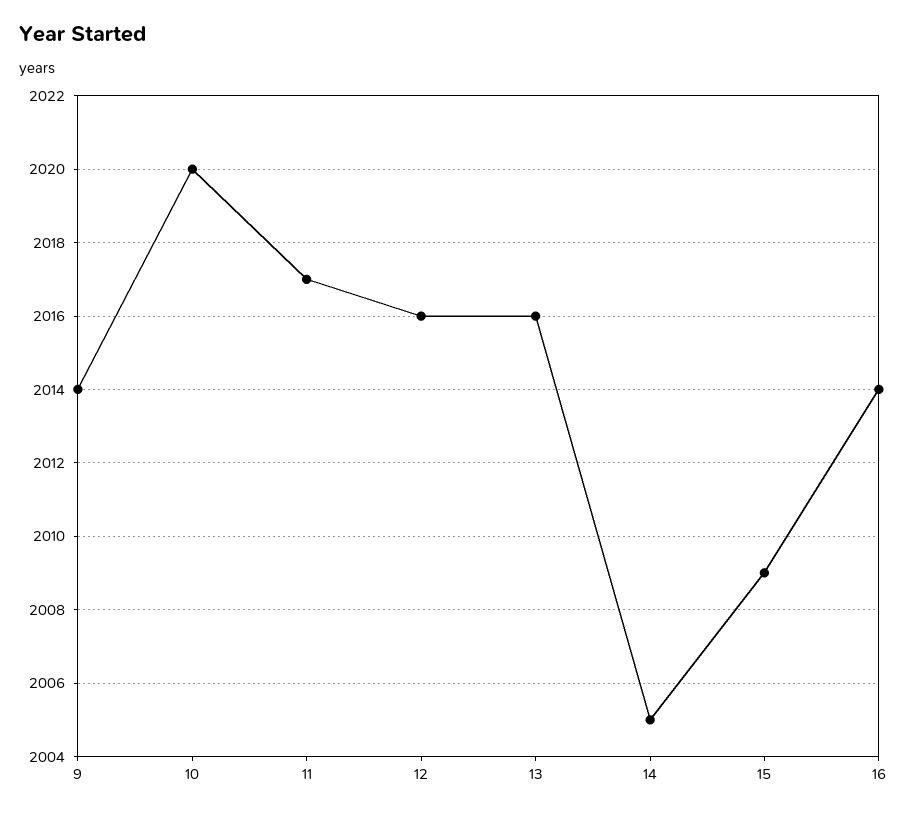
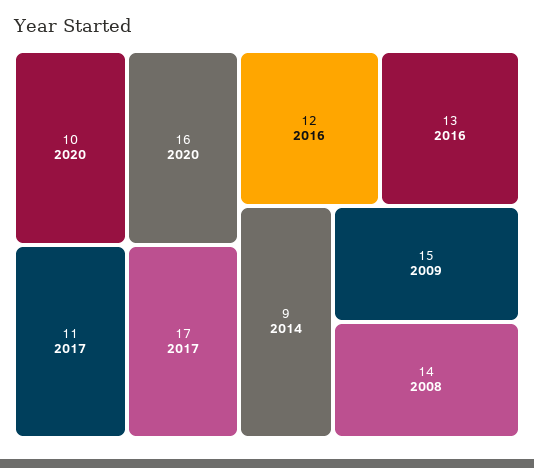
  {
    "9": 2014,
    "10": 2020,
    "11": 2017,
    "12": 2016,
    "13": 2016,
-   "14": 2005,
+   "14": 2008,
    "15": 2009,
-   "16": 2014
+   "16": 2020,
+   "17": 2017
  }

